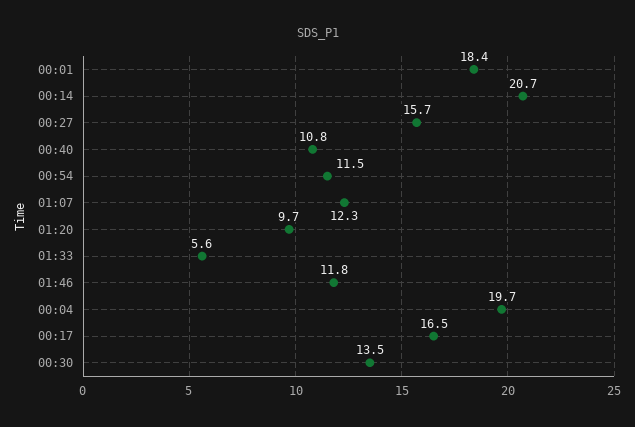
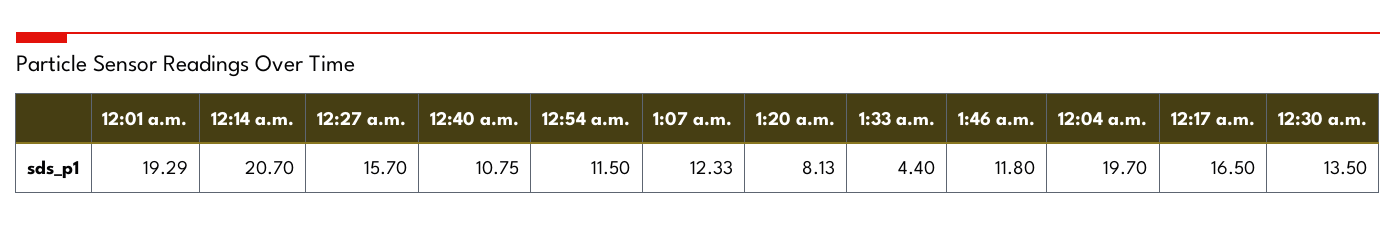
  {
-   "00:01": 18.4,
+   "00:01": 19.29,
    "00:14": 20.7,
    "00:27": 15.7,
    "00:40": 10.75,
    "00:54": 11.5,
    "01:07": 12.33,
-   "01:20": 9.7,
+   "01:20": 8.13,
-   "01:33": 5.6,
+   "01:33": 4.4,
    "01:46": 11.8,
    "00:04": 19.7,
    "00:17": 16.5,
    "00:30": 13.5
  }

